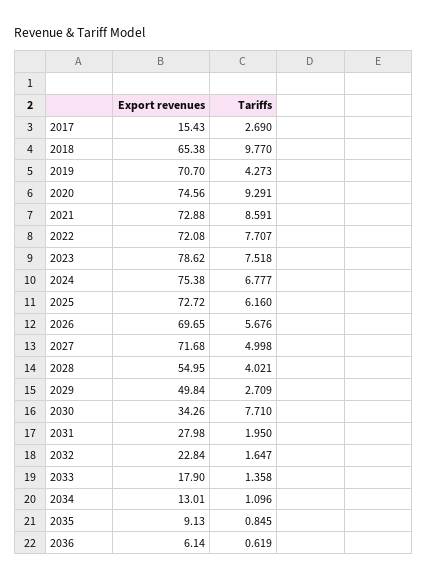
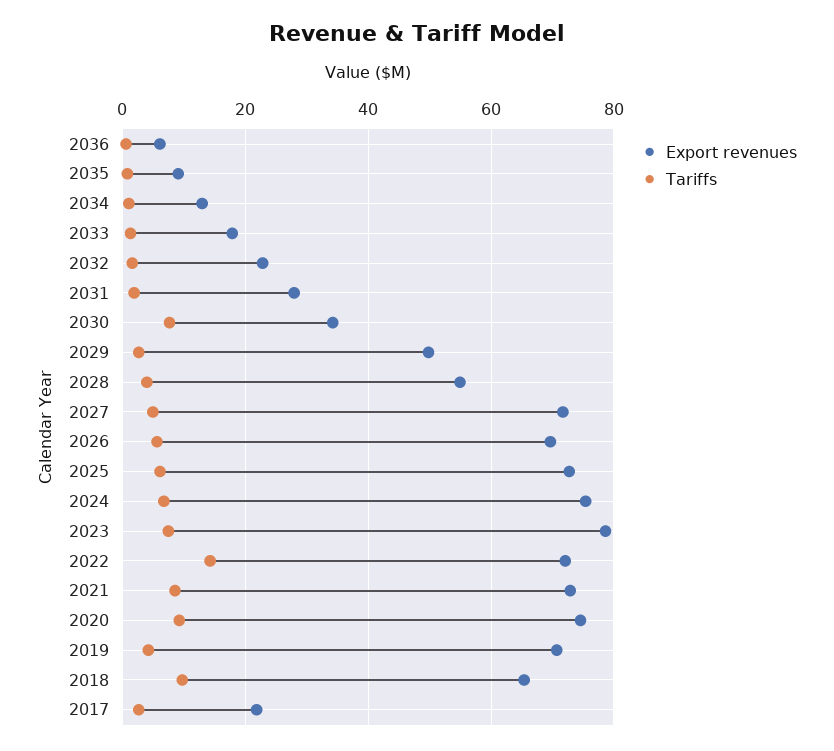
  {
    "Export revenues": {
-     "2017": 15.43,
+     "2017": 22,
      "2018": 65.38,
      "2019": 70.7,
      "2020": 74.56,
      "2021": 72.88,
      "2022": 72.08,
      "2023": 78.62,
      "2024": 75.38,
      "2025": 72.72,
      "2026": 69.65,
      "2027": 71.68,
      "2028": 54.95,
      "2029": 49.84,
      "2030": 34.26,
      "2031": 27.98,
      "2032": 22.84,
      "2033": 17.9,
      "2034": 13.01,
      "2035": 9.13,
      "2036": 6.14
    },
    "Tariffs": {
      "2017": 2.69,
      "2018": 9.77,
      "2019": 4.273,
      "2020": 9.291,
      "2021": 8.591,
-     "2022": 7.707,
+     "2022": 14,
      "2023": 7.518,
      "2024": 6.777,
      "2025": 6.16,
      "2026": 5.676,
      "2027": 4.998,
      "2028": 4.021,
      "2029": 2.709,
      "2030": 7.71,
      "2031": 1.95,
      "2032": 1.647,
      "2033": 1.358,
      "2034": 1.096,
      "2035": 0.845,
      "2036": 0.619
    }
  }

